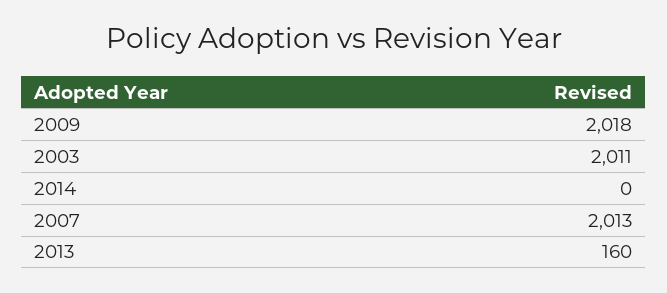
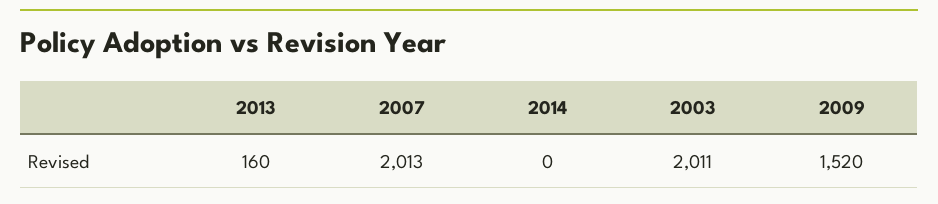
  {
-   "2009": 2018,
+   "2009": 1520,
    "2003": 2011,
    "2014": 0,
    "2007": 2013,
    "2013": 160
  }

